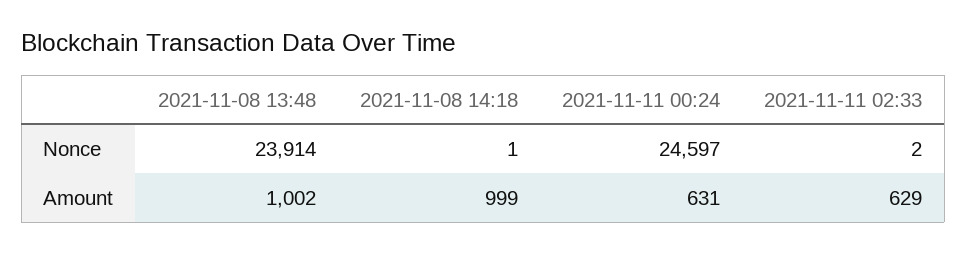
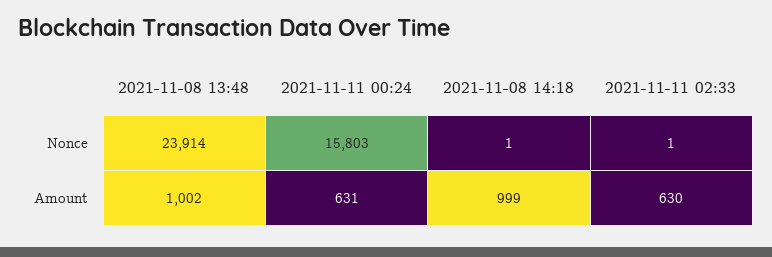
  {
    "2021-11-08 13:48": {
      "Nonce": 23914,
      "Amount": 1002
    },
    "2021-11-08 14:18": {
      "Nonce": 1,
      "Amount": 999
    },
    "2021-11-11 00:24": {
-     "Nonce": 24597,
+     "Nonce": 15803,
      "Amount": 631
    },
    "2021-11-11 02:33": {
-     "Nonce": 2,
+     "Nonce": 1,
-     "Amount": 629
+     "Amount": 630
    }
  }

